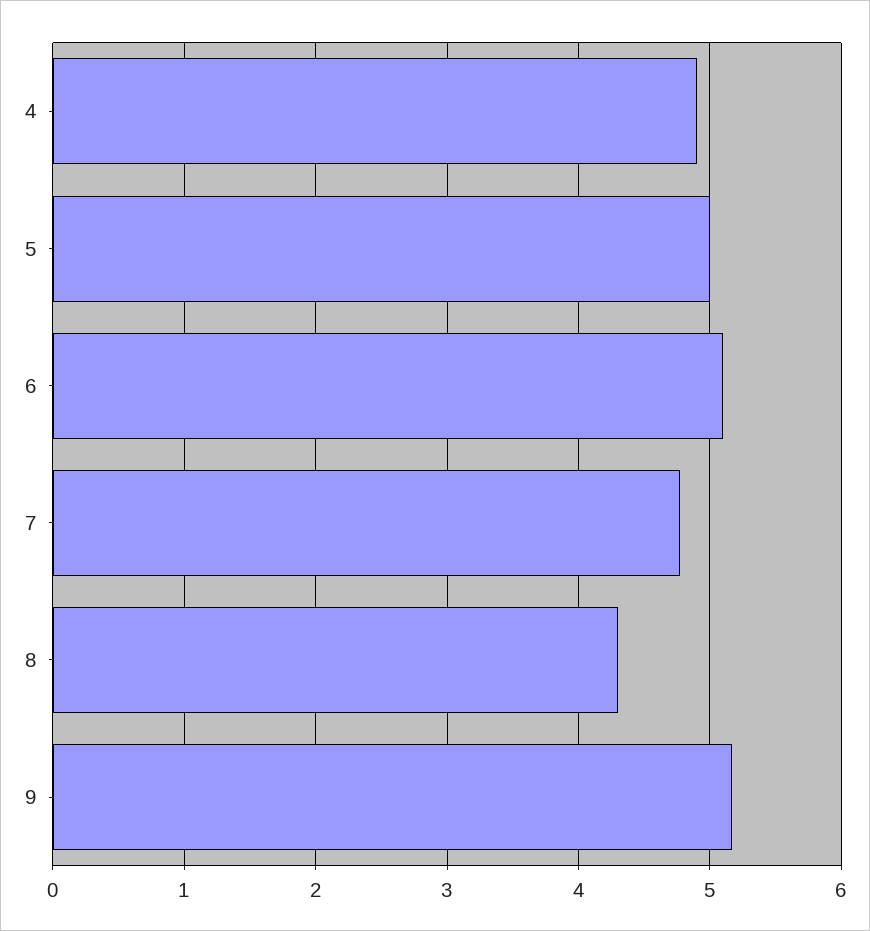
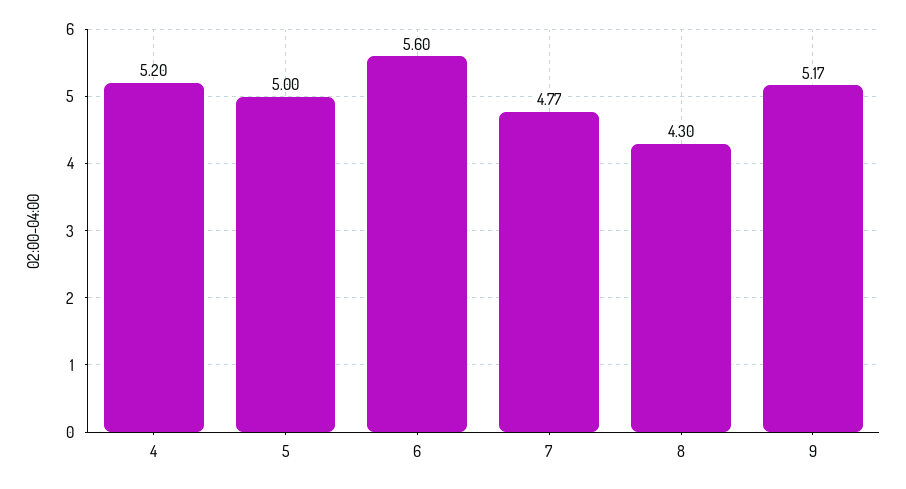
  {
-   "4": 4.9,
+   "4": 5.2,
    "5": 5,
-   "6": 5.1,
+   "6": 5.6,
    "7": 4.77,
    "8": 4.3,
    "9": 5.17
  }

